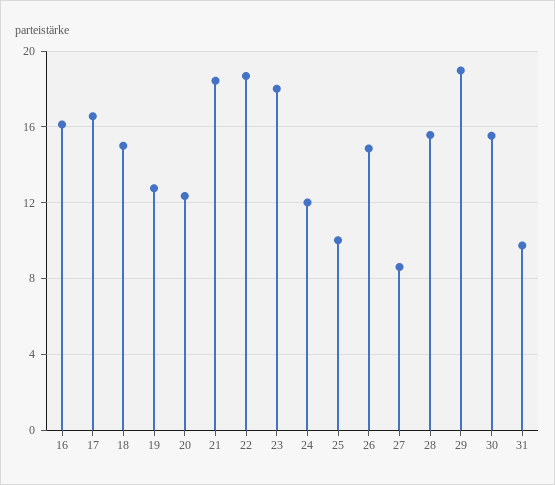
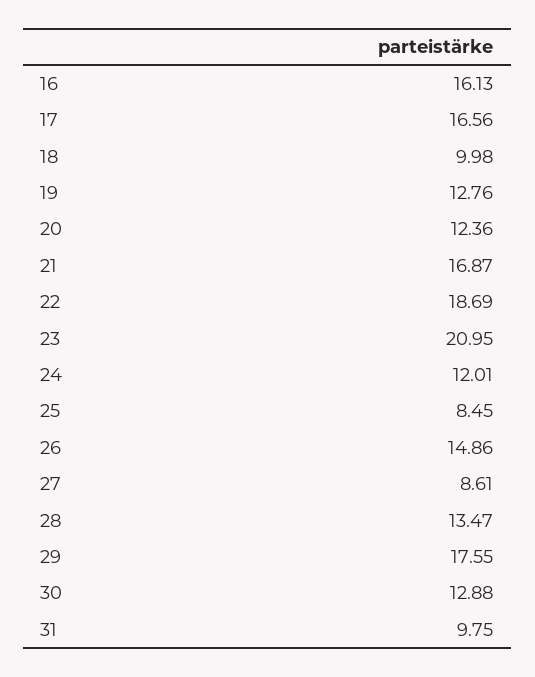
  {
    "16": 16.13,
    "17": 16.56,
-   "18": 15,
+   "18": 9.98,
    "19": 12.76,
    "20": 12.36,
-   "21": 18.5,
+   "21": 16.87,
    "22": 18.69,
-   "23": 18,
+   "23": 20.95,
    "24": 12.01,
-   "25": 10,
+   "25": 8.45,
    "26": 14.86,
    "27": 8.61,
-   "28": 15.5,
+   "28": 13.47,
-   "29": 19,
+   "29": 17.55,
-   "30": 15.5,
+   "30": 12.88,
    "31": 9.75
  }

